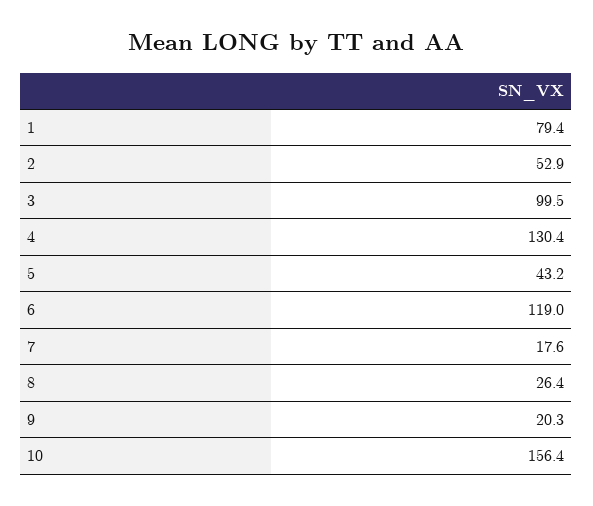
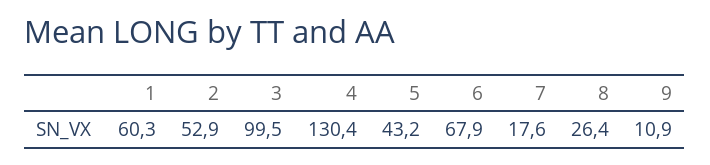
  {
-   "1": 79.4,
+   "1": 60.3,
    "2": 52.9,
    "3": 99.5,
    "4": 130.4,
    "5": 43.2,
-   "6": 119,
+   "6": 67.9,
    "7": 17.6,
    "8": 26.4,
-   "9": 20.3,
+   "9": 10.9
-   "10": 156.4
  }

